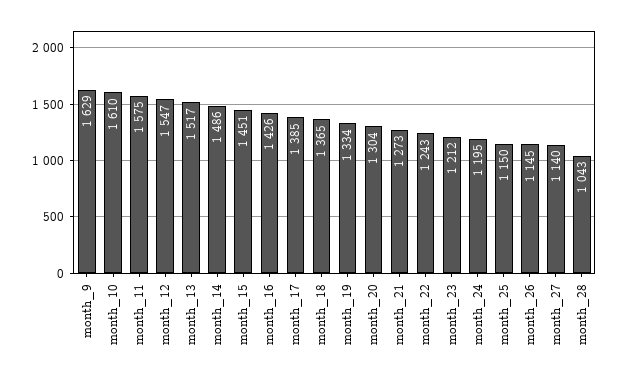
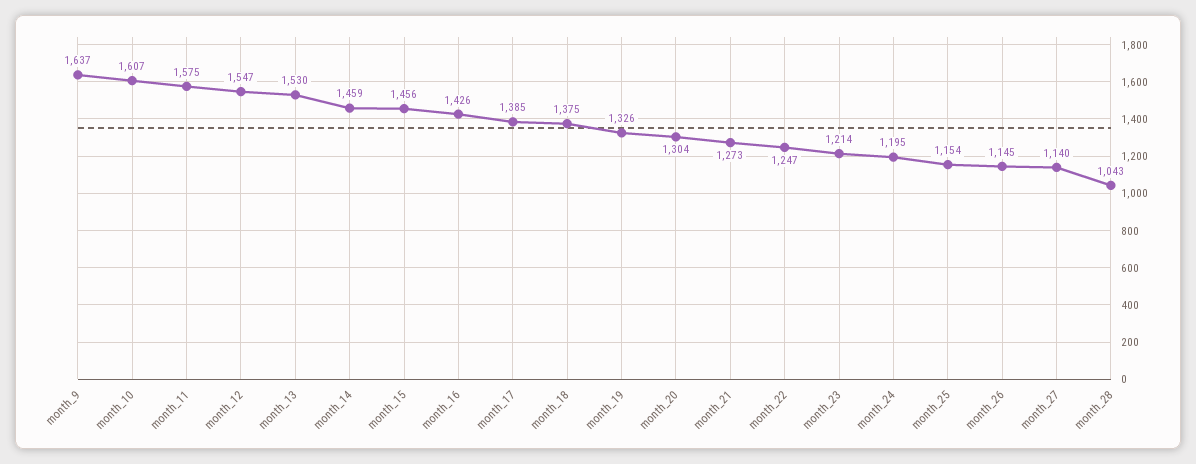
  {
-   "month_9": 1629,
+   "month_9": 1637,
-   "month_10": 1610,
+   "month_10": 1607,
    "month_11": 1575,
    "month_12": 1547,
-   "month_13": 1517,
+   "month_13": 1530,
-   "month_14": 1486,
+   "month_14": 1459,
-   "month_15": 1451,
+   "month_15": 1456,
    "month_16": 1426,
    "month_17": 1385,
-   "month_18": 1365,
+   "month_18": 1375,
-   "month_19": 1334,
+   "month_19": 1326,
    "month_20": 1304,
    "month_21": 1273,
-   "month_22": 1243,
+   "month_22": 1247,
-   "month_23": 1212,
+   "month_23": 1214,
    "month_24": 1195,
-   "month_25": 1150,
+   "month_25": 1154,
    "month_26": 1145,
    "month_27": 1140,
    "month_28": 1043
  }

